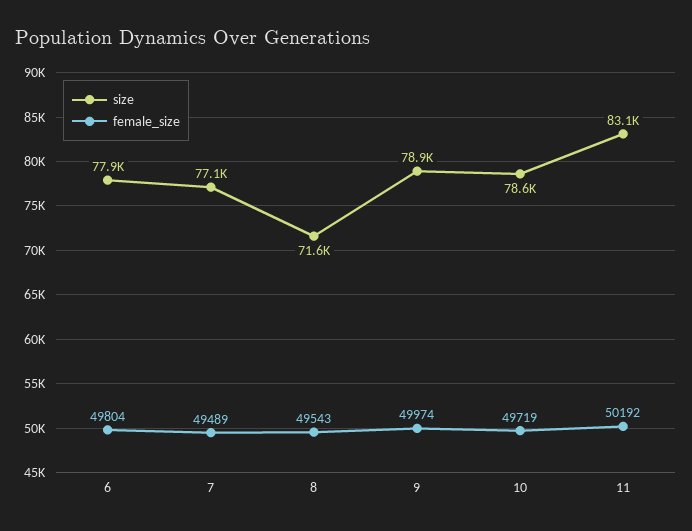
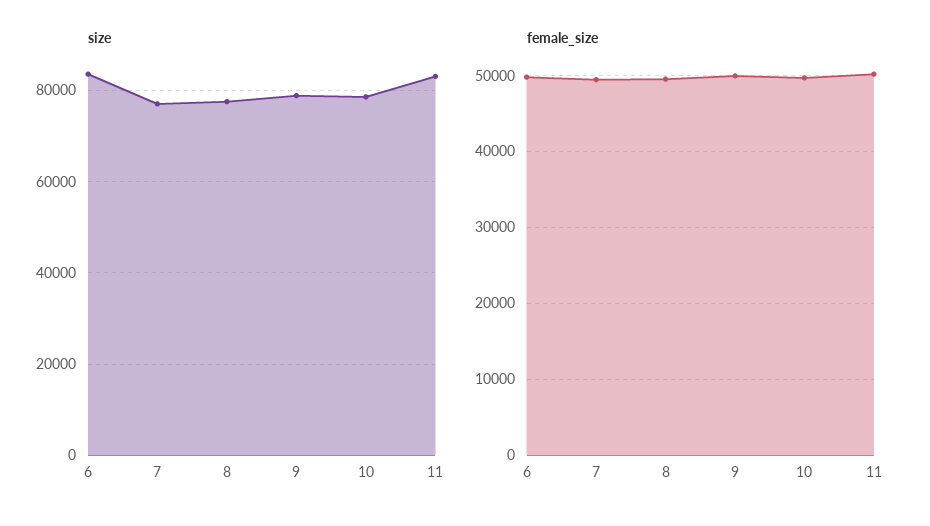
  {
    "size": {
-     "6": 77900,
+     "6": 84000,
      "7": 77100,
-     "8": 71600,
+     "8": 78000,
      "9": 78900,
      "10": 78600,
      "11": 83100
    },
    "female_size": {
      "6": 49804,
      "7": 49489,
      "8": 49543,
      "9": 49974,
      "10": 49719,
      "11": 50192
    }
  }

